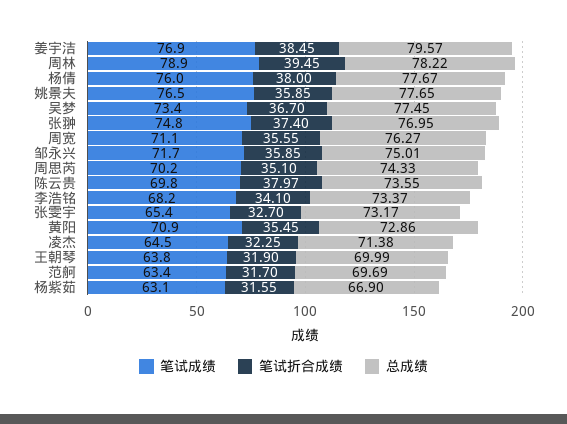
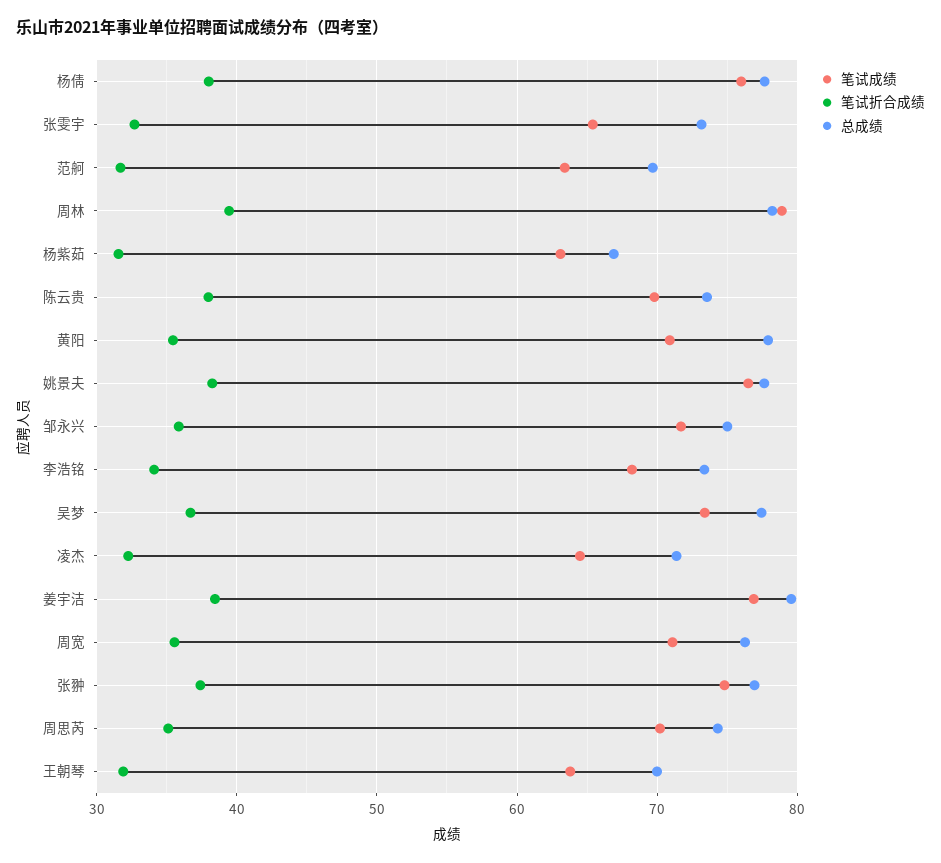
  {
    "笔试成绩": {
      "姜宇洁": 76.9,
      "周林": 78.9,
      "杨倩": 76,
      "姚景夫": 76.5,
      "吴梦": 73.4,
      "张翀": 74.8,
      "周宽": 71.1,
      "邹永兴": 71.7,
      "周思芮": 70.2,
      "陈云贵": 69.8,
      "李浩铭": 68.2,
      "张雯宇": 65.4,
      "黄阳": 70.9,
      "凌杰": 64.5,
      "王朝琴": 63.8,
      "范舸": 63.4,
      "杨紫茹": 63.1
    },
    "笔试折合成绩": {
      "姜宇洁": 38.45,
      "周林": 39.45,
      "杨倩": 38,
-     "姚景夫": 35.85,
+     "姚景夫": 38,
      "吴梦": 36.7,
      "张翀": 37.4,
      "周宽": 35.55,
      "邹永兴": 35.85,
      "周思芮": 35.1,
      "陈云贵": 37.97,
      "李浩铭": 34.1,
      "张雯宇": 32.7,
      "黄阳": 35.45,
      "凌杰": 32.25,
      "王朝琴": 31.9,
      "范舸": 31.7,
      "杨紫茹": 31.55
    },
    "总成绩": {
      "姜宇洁": 79.57,
      "周林": 78.22,
      "杨倩": 77.67,
      "姚景夫": 77.65,
      "吴梦": 77.45,
      "张翀": 76.95,
      "周宽": 76.27,
      "邹永兴": 75.01,
      "周思芮": 74.33,
      "陈云贵": 73.55,
      "李浩铭": 73.37,
      "张雯宇": 73.17,
-     "黄阳": 72.86,
+     "黄阳": 78,
      "凌杰": 71.38,
      "王朝琴": 69.99,
      "范舸": 69.69,
      "杨紫茹": 66.9
    }
  }

